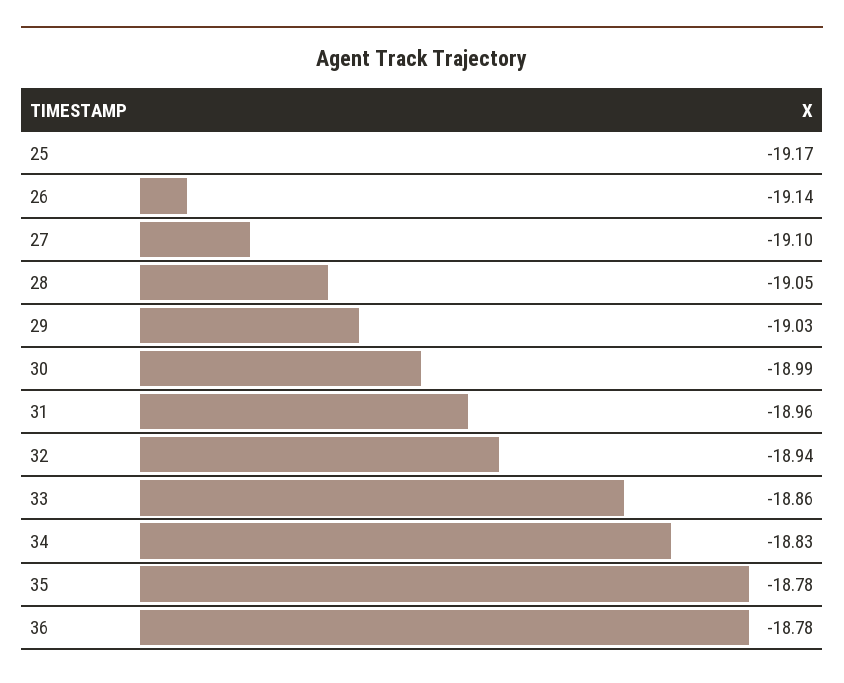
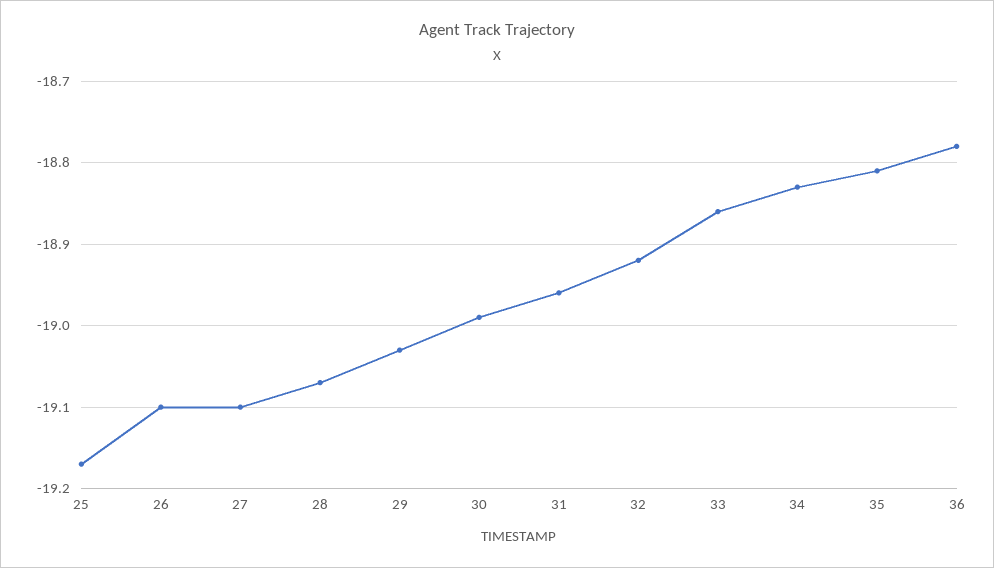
  {
    "25": -19.17,
-   "26": -19.14,
+   "26": -19.1,
    "27": -19.1,
-   "28": -19.05,
+   "28": -19.07,
    "29": -19.03,
    "30": -18.99,
    "31": -18.96,
-   "32": -18.94,
+   "32": -18.92,
    "33": -18.86,
    "34": -18.83,
-   "35": -18.78,
+   "35": -18.81,
    "36": -18.78
  }

